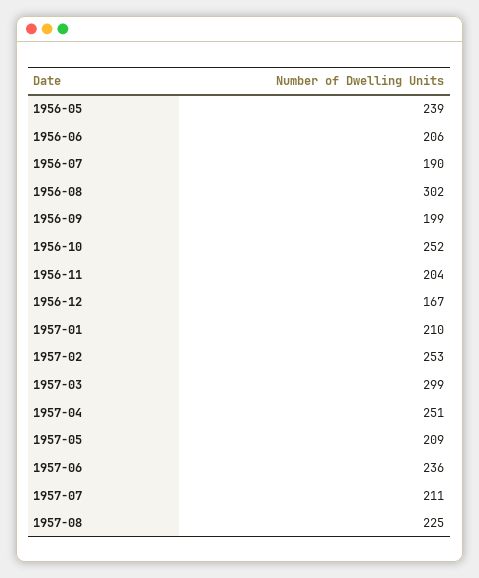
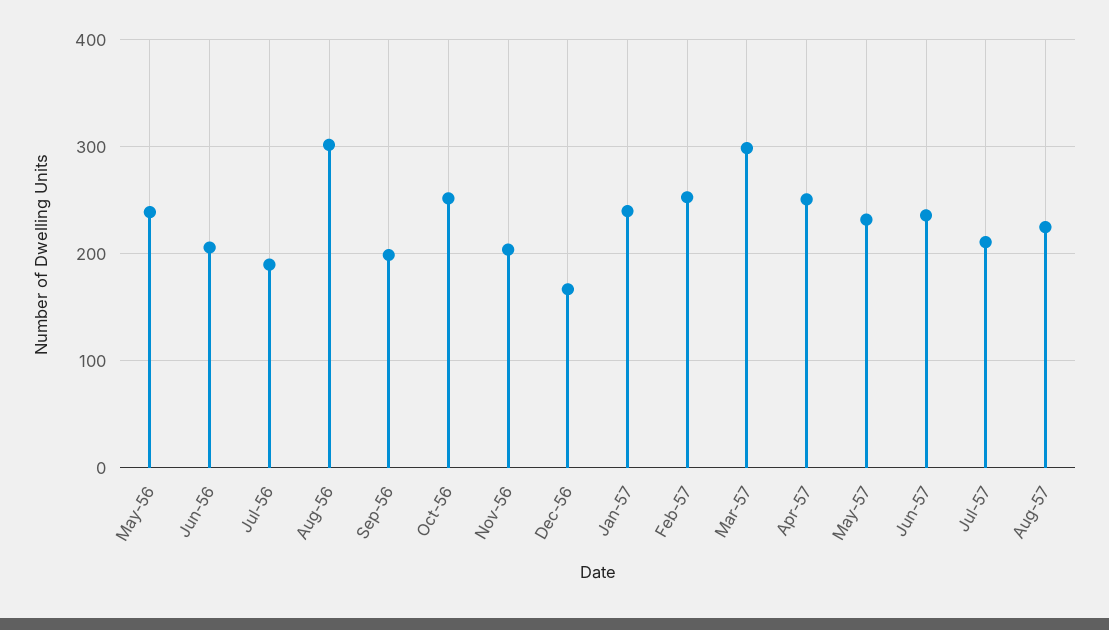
  {
    "1956-05": 239,
    "1956-06": 206,
    "1956-07": 190,
    "1956-08": 302,
    "1956-09": 199,
    "1956-10": 252,
    "1956-11": 204,
    "1956-12": 167,
-   "1957-01": 210,
+   "1957-01": 240,
    "1957-02": 253,
    "1957-03": 299,
    "1957-04": 251,
-   "1957-05": 209,
+   "1957-05": 230,
    "1957-06": 236,
    "1957-07": 211,
    "1957-08": 225
  }

